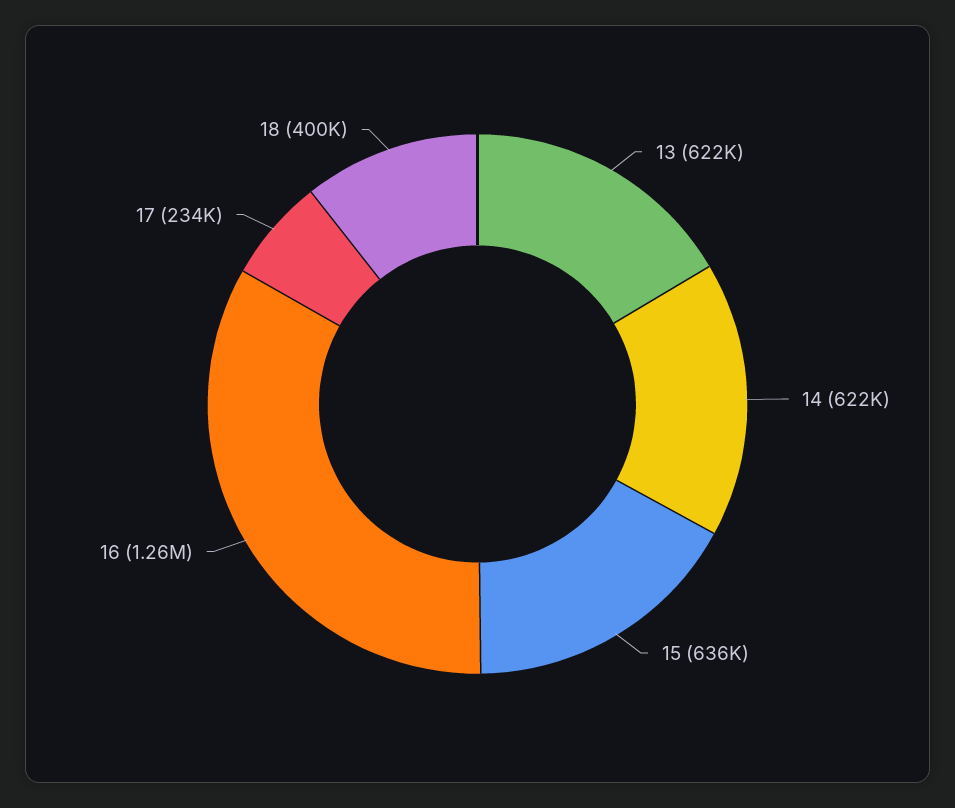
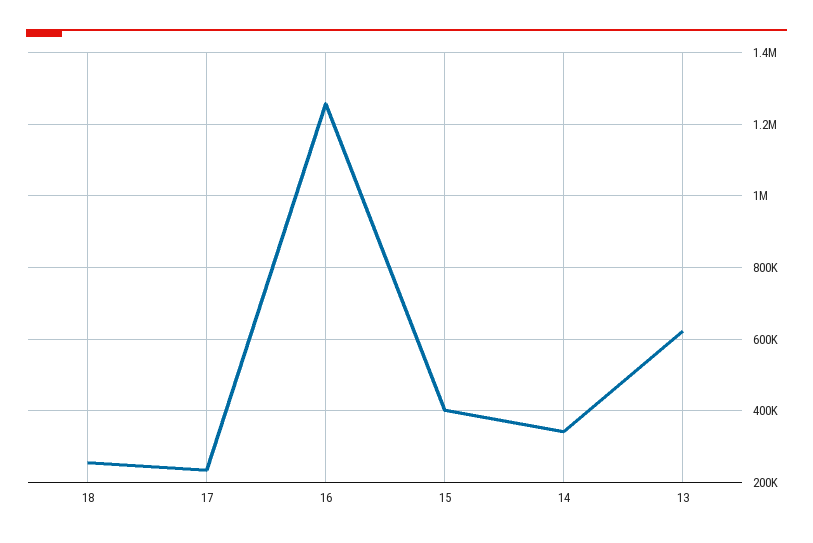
  {
    "13": 622000,
-   "14": 622000,
+   "14": 340000,
-   "15": 636000,
+   "15": 400000,
    "16": 1260000,
    "17": 234000,
-   "18": 400000
+   "18": 260000
  }

